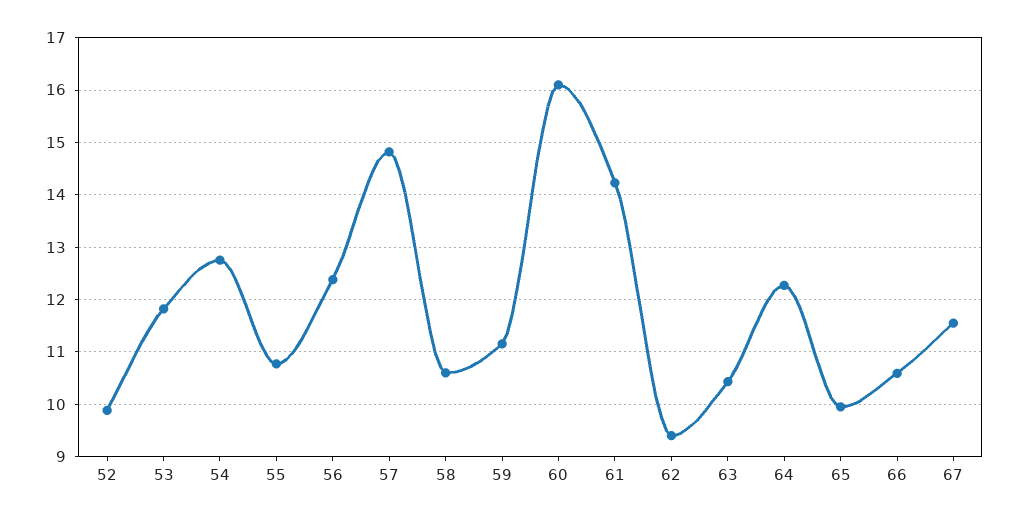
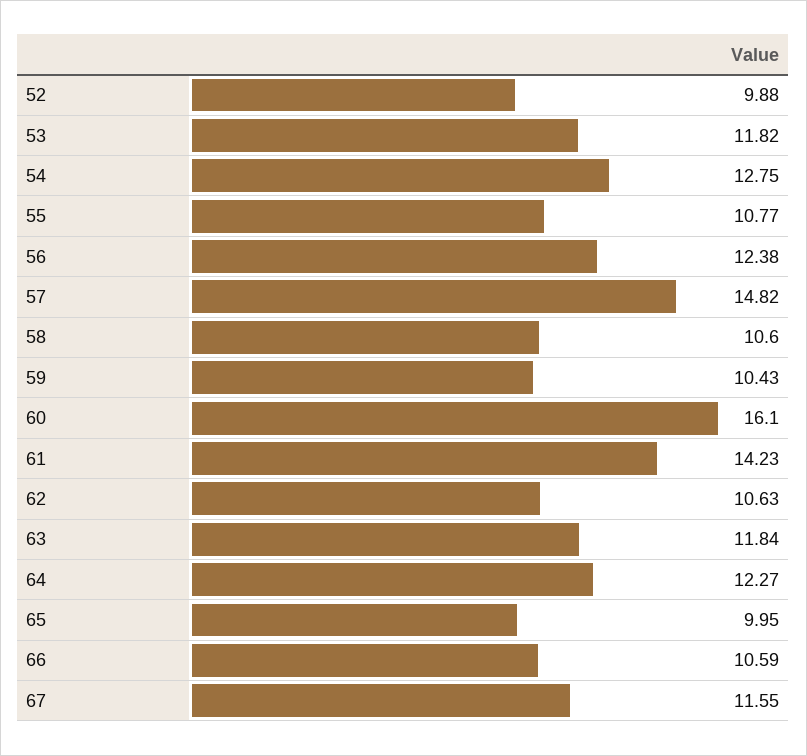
  {
    "52": 9.88,
    "53": 11.82,
    "54": 12.75,
    "55": 10.77,
    "56": 12.38,
    "57": 14.82,
    "58": 10.6,
-   "59": 11.2,
+   "59": 10.43,
    "60": 16.1,
    "61": 14.23,
-   "62": 9.4,
+   "62": 10.63,
-   "63": 10.4,
+   "63": 11.84,
    "64": 12.27,
    "65": 9.95,
    "66": 10.59,
    "67": 11.55
  }

